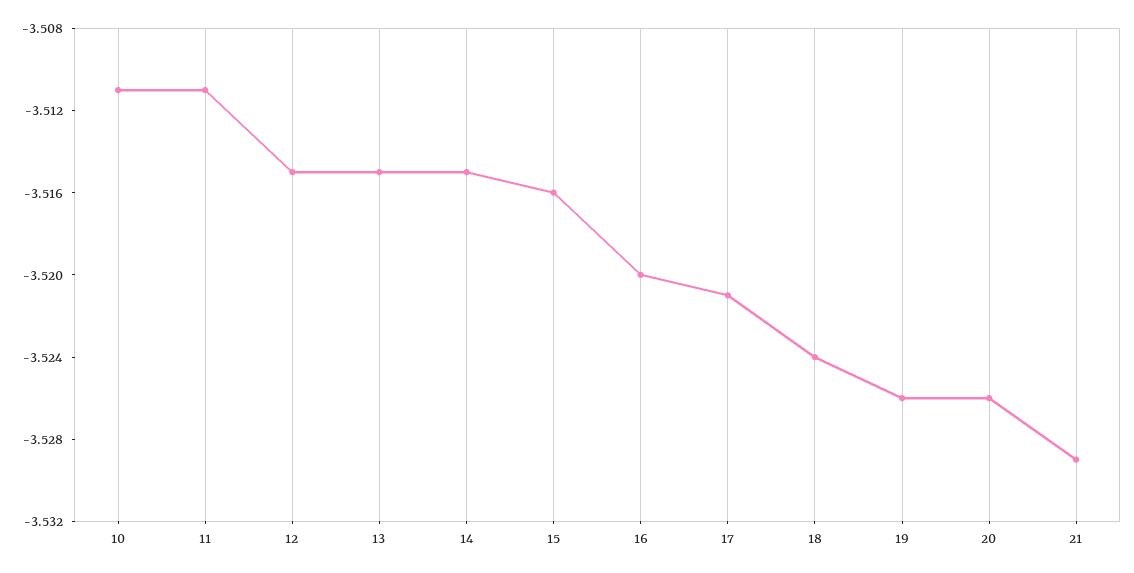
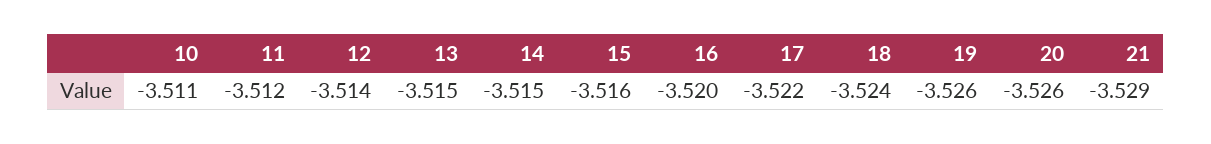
  {
    "10": -3.511,
-   "11": -3.511,
+   "11": -3.512,
-   "12": -3.515,
+   "12": -3.514,
    "13": -3.515,
    "14": -3.515,
    "15": -3.516,
    "16": -3.52,
-   "17": -3.521,
+   "17": -3.522,
    "18": -3.524,
    "19": -3.526,
    "20": -3.526,
    "21": -3.529
  }

